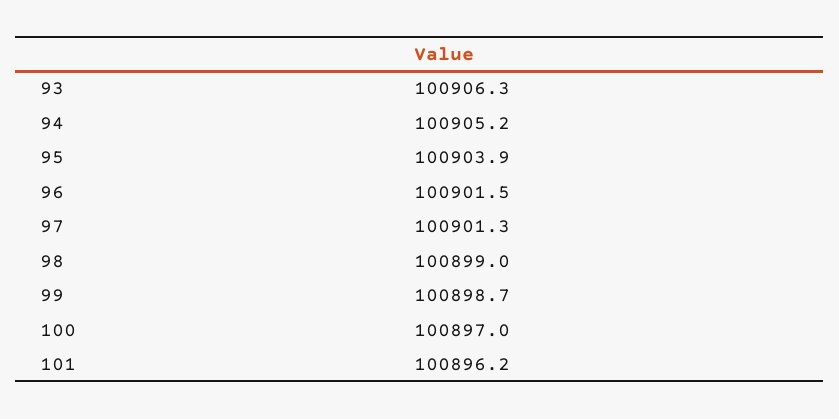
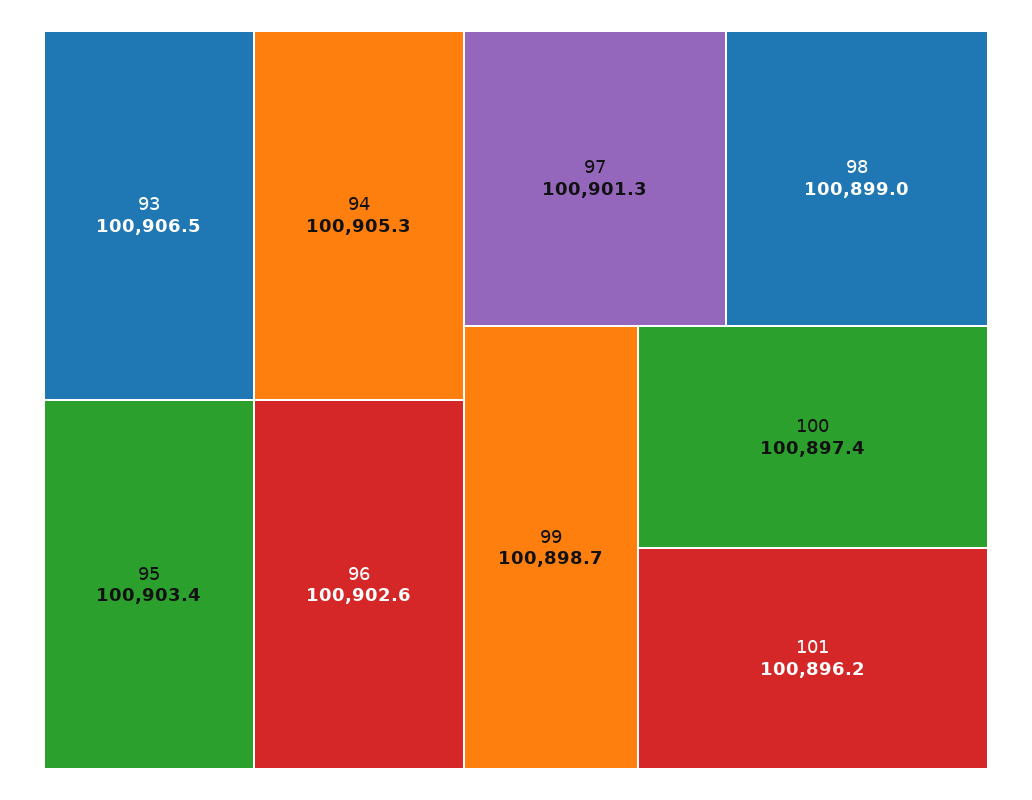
  {
-   "93": 100906.3,
+   "93": 100906.5,
-   "94": 100905.2,
+   "94": 100905.3,
-   "95": 100903.9,
+   "95": 100903.4,
-   "96": 100901.5,
+   "96": 100902.6,
    "97": 100901.3,
    "98": 100899,
    "99": 100898.7,
-   "100": 100897,
+   "100": 100897.4,
    "101": 100896.2
  }

